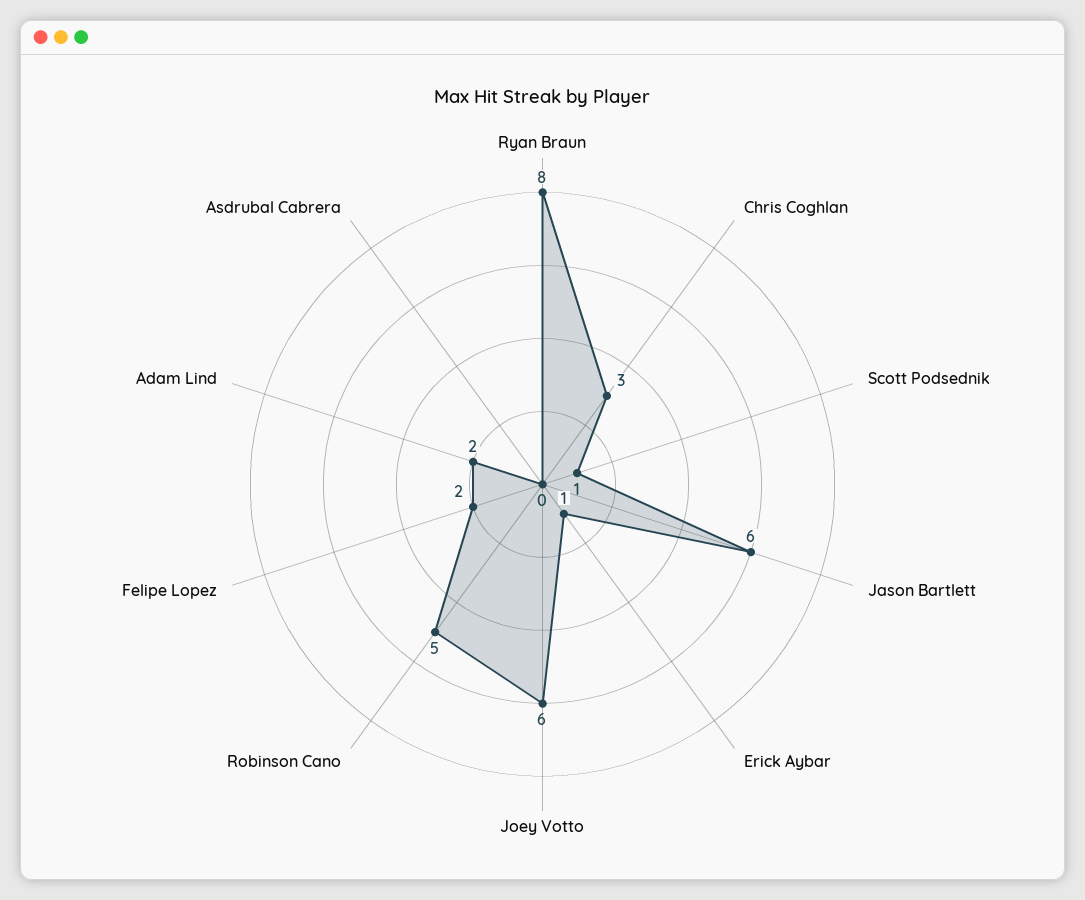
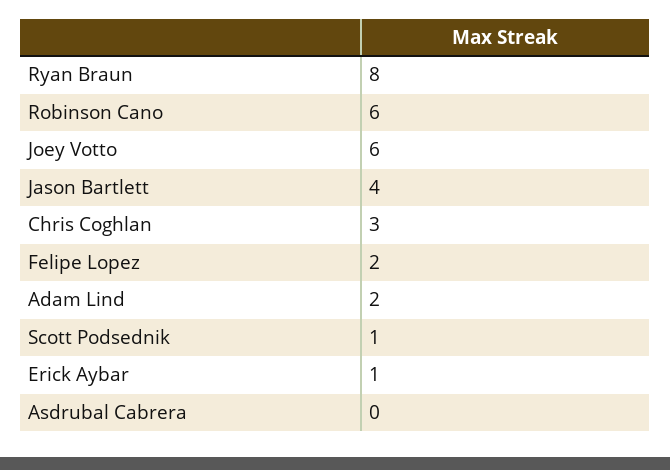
  {
    "Ryan Braun": 8,
    "Chris Coghlan": 3,
    "Scott Podsednik": 1,
-   "Jason Bartlett": 6,
+   "Jason Bartlett": 4,
    "Erick Aybar": 1,
    "Joey Votto": 6,
-   "Robinson Cano": 5,
+   "Robinson Cano": 6,
    "Felipe Lopez": 2,
    "Adam Lind": 2,
    "Asdrubal Cabrera": 0
  }

